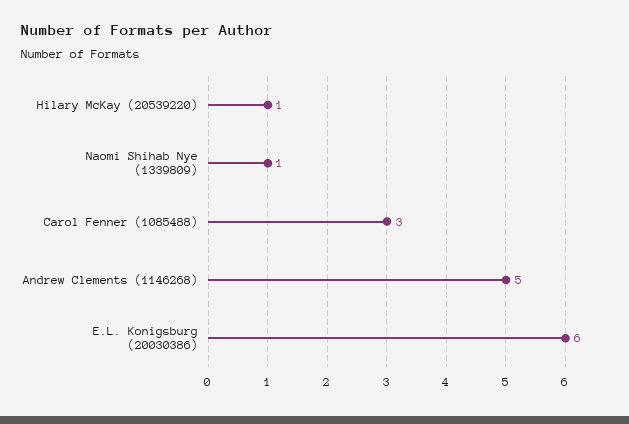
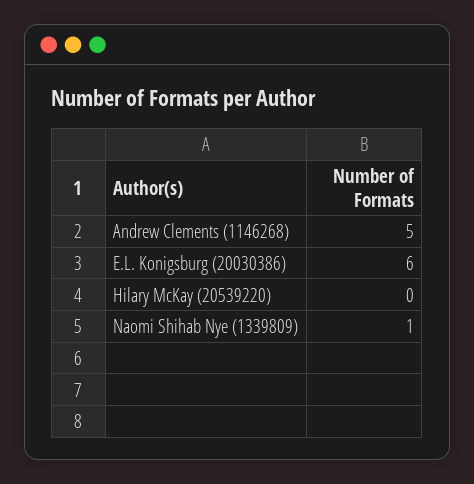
  {
-   "Hilary McKay (20539220)": 1,
+   "Hilary McKay (20539220)": 0,
    "Naomi Shihab Nye (1339809)": 1,
-   "Carol Fenner (1085488)": 3,
    "Andrew Clements (1146268)": 5,
    "E.L. Konigsburg (20030386)": 6
  }

